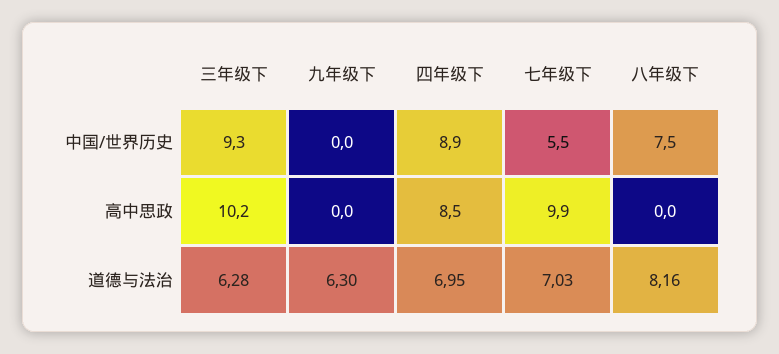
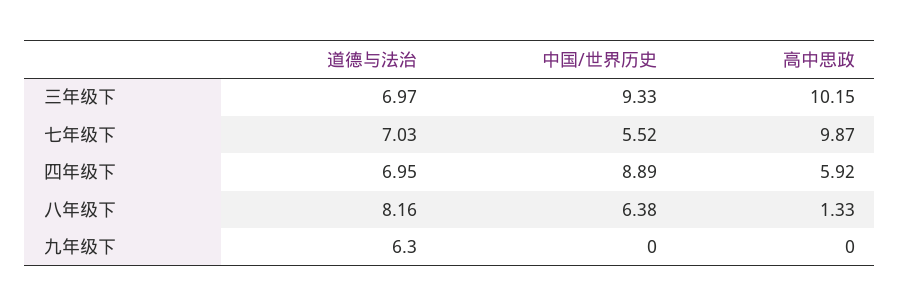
  {
    "三年级下": {
      "中国/世界历史": 9.33,
      "高中思政": 10.15,
-     "道德与法治": 6.28
+     "道德与法治": 6.97
    },
    "九年级下": {
      "中国/世界历史": 0,
      "高中思政": 0,
      "道德与法治": 6.3
    },
    "四年级下": {
      "中国/世界历史": 8.89,
-     "高中思政": 8.5,
+     "高中思政": 5.92,
      "道德与法治": 6.95
    },
    "七年级下": {
      "中国/世界历史": 5.52,
      "高中思政": 9.87,
      "道德与法治": 7.03
    },
    "八年级下": {
-     "中国/世界历史": 7.5,
+     "中国/世界历史": 6.38,
-     "高中思政": 0,
+     "高中思政": 1.33,
      "道德与法治": 8.16
    }
  }

